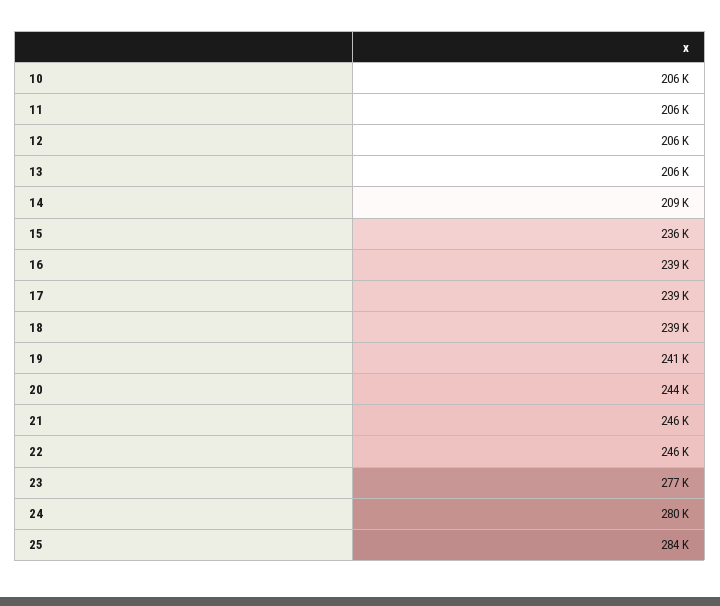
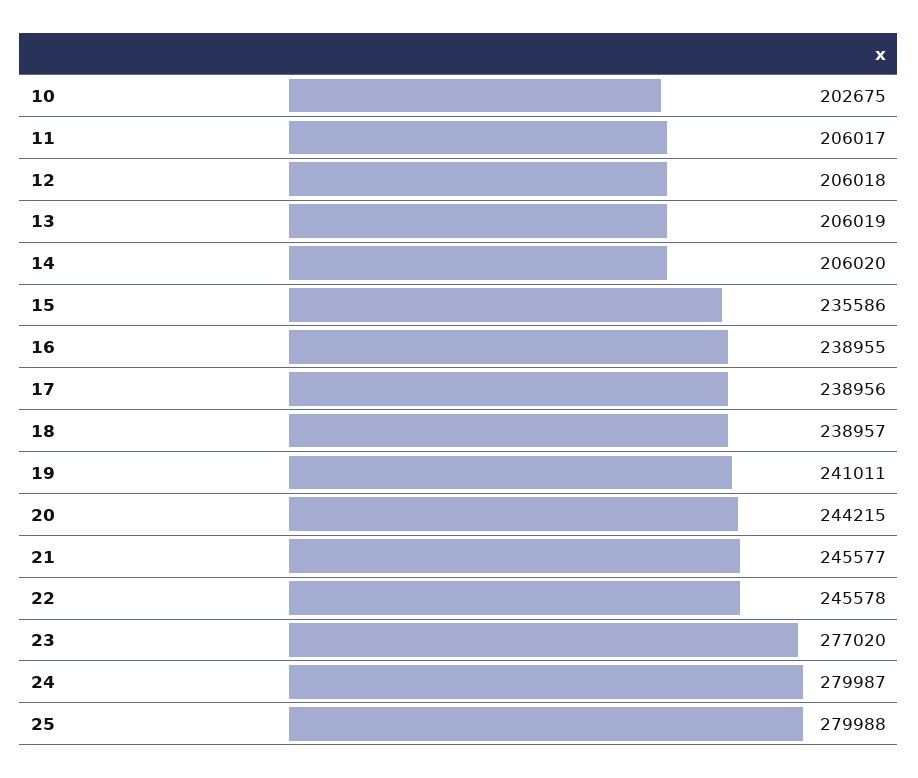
  {
-   "10": 206000,
+   "10": 202675,
    "11": 206017,
    "12": 206018,
    "13": 206019,
-   "14": 209000,
+   "14": 206020,
    "15": 235586,
    "16": 238955,
    "17": 238956,
    "18": 238957,
    "19": 241011,
    "20": 244215,
    "21": 245577,
    "22": 245578,
    "23": 277020,
    "24": 279987,
-   "25": 284000
+   "25": 279988
  }

